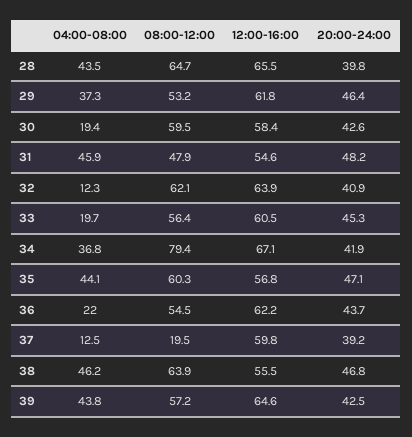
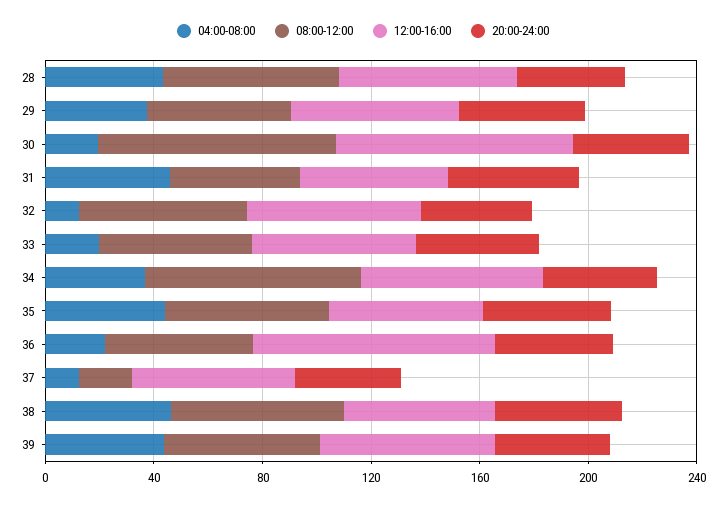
  {
    "04:00-08:00": {
      "28": 43.5,
      "29": 37.3,
      "30": 19.4,
      "31": 45.9,
      "32": 12.3,
      "33": 19.7,
      "34": 36.8,
      "35": 44.1,
      "36": 22,
      "37": 12.5,
      "38": 46.2,
      "39": 43.8
    },
    "08:00-12:00": {
      "28": 64.7,
      "29": 53.2,
-     "30": 59.5,
+     "30": 90,
      "31": 47.9,
      "32": 62.1,
      "33": 56.4,
      "34": 79.4,
      "35": 60.3,
      "36": 54.5,
      "37": 19.5,
      "38": 63.9,
      "39": 57.2
    },
    "12:00-16:00": {
      "28": 65.5,
      "29": 61.8,
-     "30": 58.4,
+     "30": 90,
      "31": 54.6,
      "32": 63.9,
      "33": 60.5,
      "34": 67.1,
      "35": 56.8,
-     "36": 62.2,
+     "36": 90,
      "37": 59.8,
      "38": 55.5,
      "39": 64.6
    },
    "20:00-24:00": {
      "28": 39.8,
      "29": 46.4,
      "30": 42.6,
      "31": 48.2,
      "32": 40.9,
      "33": 45.3,
      "34": 41.9,
      "35": 47.1,
      "36": 43.7,
      "37": 39.2,
      "38": 46.8,
      "39": 42.5
    }
  }

